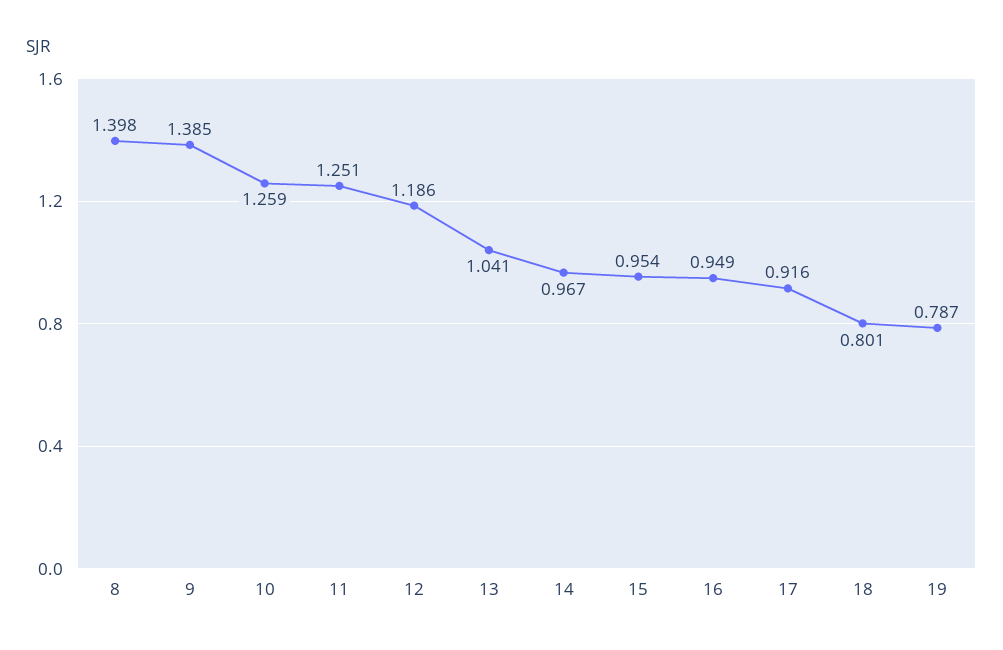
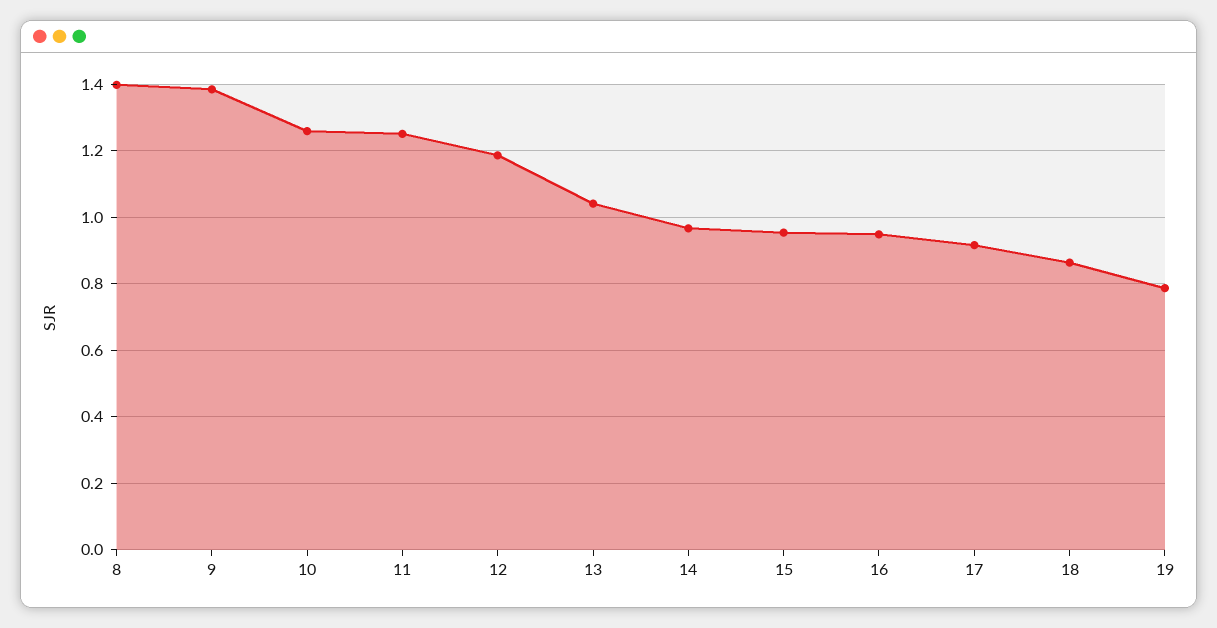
  {
    "8": 1.398,
    "9": 1.385,
    "10": 1.259,
    "11": 1.251,
    "12": 1.186,
    "13": 1.041,
    "14": 0.967,
    "15": 0.954,
    "16": 0.949,
    "17": 0.916,
-   "18": 0.801,
+   "18": 0.86,
    "19": 0.787
  }

